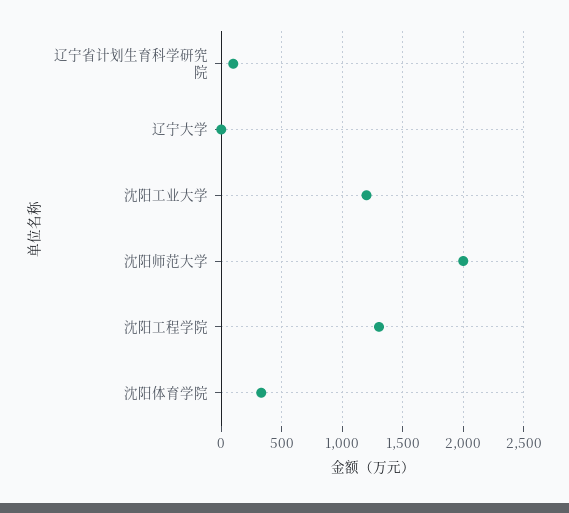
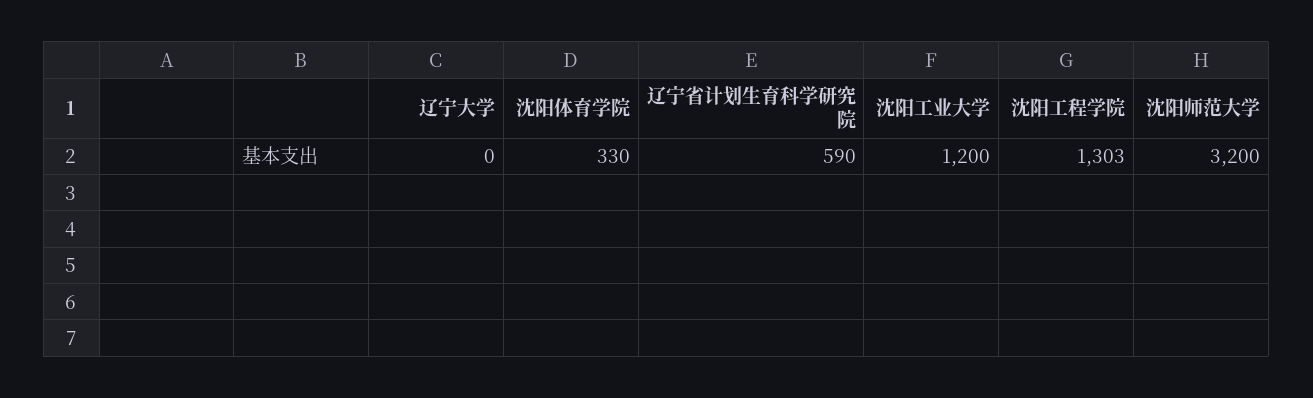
  {
-   "辽宁省计划生育科学研究院": 100,
+   "辽宁省计划生育科学研究院": 590,
    "辽宁大学": 0,
    "沈阳工业大学": 1200,
-   "沈阳师范大学": 2000,
+   "沈阳师范大学": 3200,
    "沈阳工程学院": 1303,
    "沈阳体育学院": 330
  }

